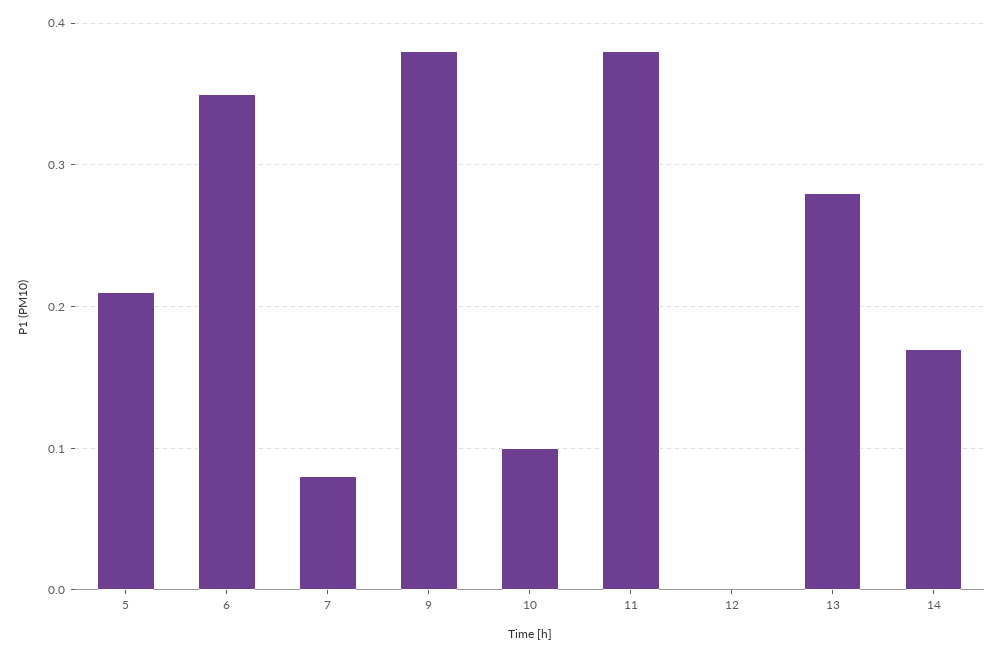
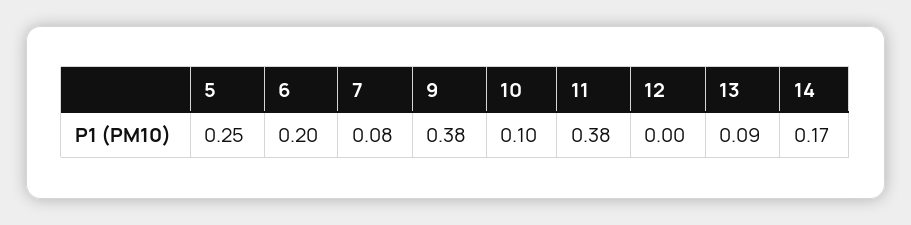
  {
-   "5": 0.21,
+   "5": 0.25,
-   "6": 0.35,
+   "6": 0.2,
    "7": 0.08,
    "9": 0.38,
    "10": 0.1,
    "11": 0.38,
    "12": 0,
-   "13": 0.28,
+   "13": 0.09,
    "14": 0.17
  }

